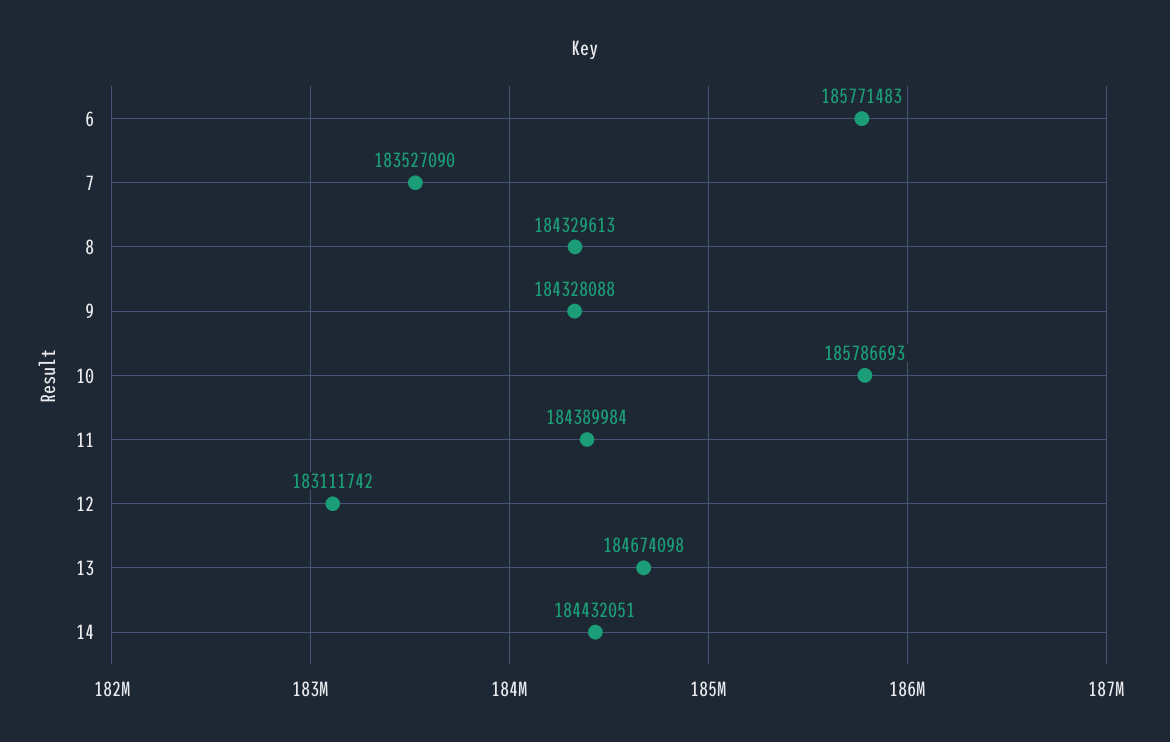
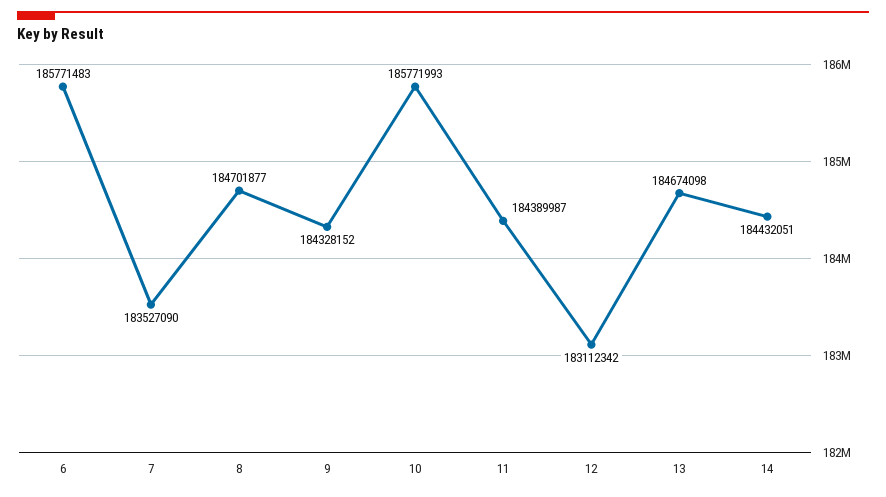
  {
    "6": 185771483,
    "7": 183527090,
-   "8": 184329613,
+   "8": 184701877,
-   "9": 184328088,
+   "9": 184328152,
-   "10": 185786693,
+   "10": 185771993,
-   "11": 184389984,
+   "11": 184389987,
-   "12": 183111742,
+   "12": 183112342,
    "13": 184674098,
    "14": 184432051
  }

